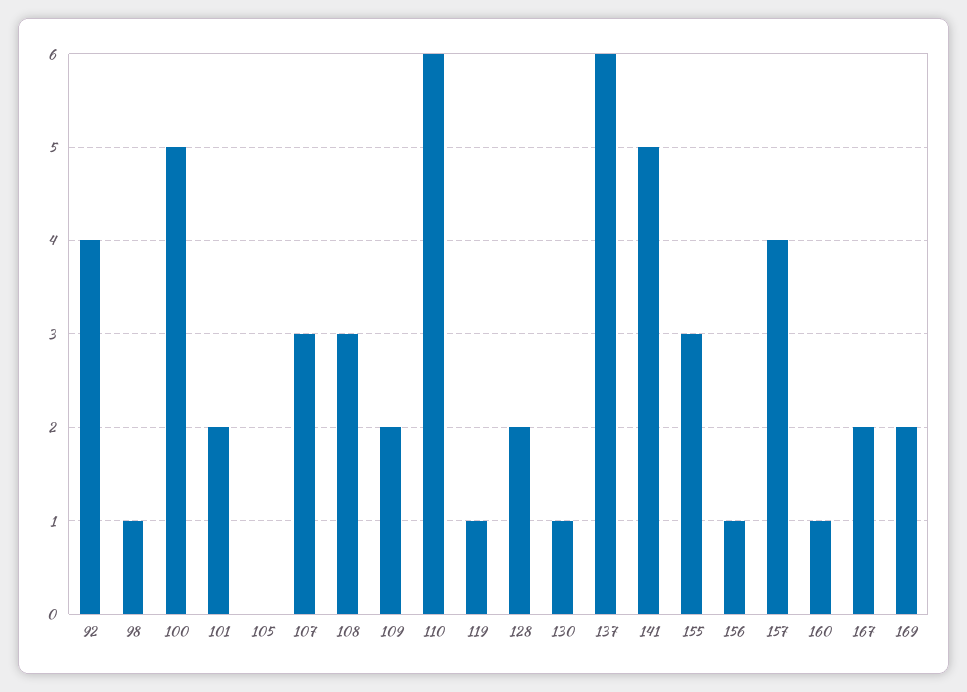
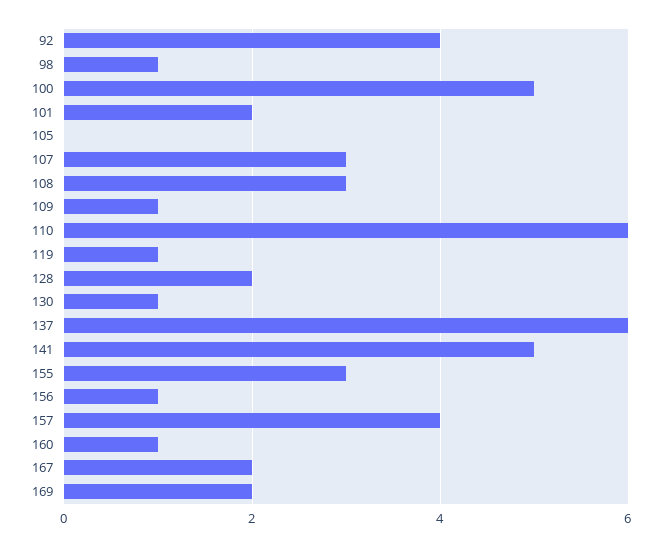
  {
    "92": 4,
    "98": 1,
    "100": 5,
    "101": 2,
    "105": 0,
    "107": 3,
    "108": 3,
-   "109": 2,
+   "109": 1,
    "110": 6,
    "119": 1,
    "128": 2,
    "130": 1,
    "137": 6,
    "141": 5,
    "155": 3,
    "156": 1,
    "157": 4,
    "160": 1,
    "167": 2,
    "169": 2
  }

